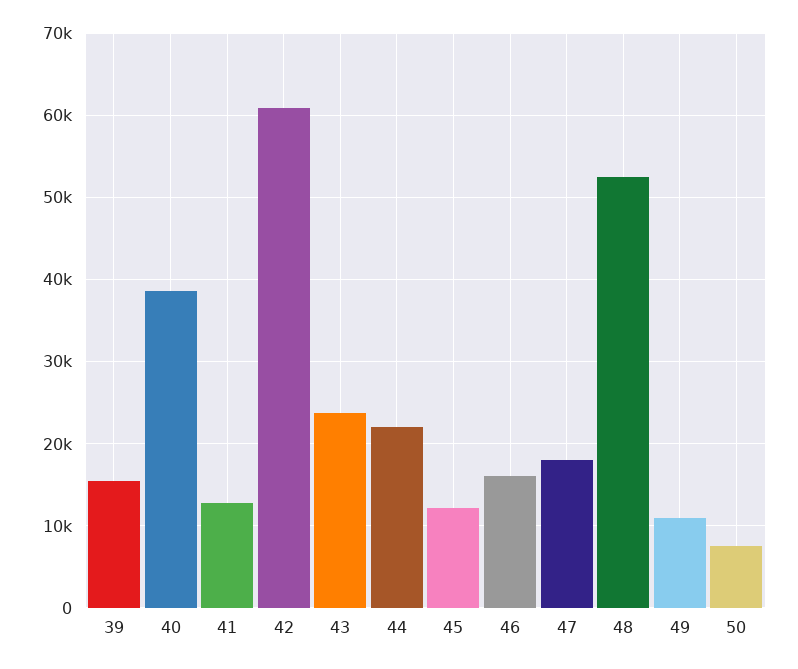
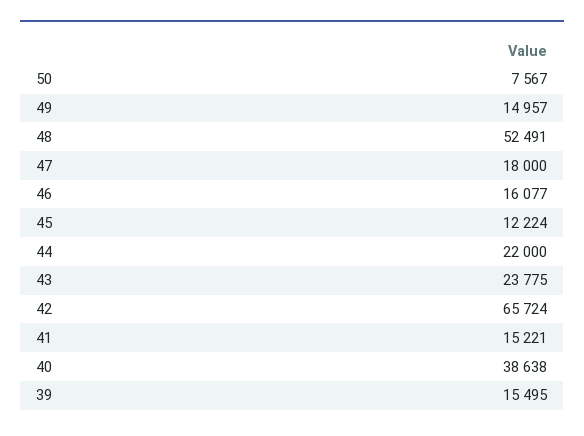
  {
    "39": 15495,
    "40": 38638,
-   "41": 13000,
+   "41": 15221,
-   "42": 61000,
+   "42": 65724,
    "43": 23775,
    "44": 22000,
    "45": 12224,
    "46": 16077,
    "47": 18000,
    "48": 52491,
-   "49": 11000,
+   "49": 14957,
    "50": 7567
  }

